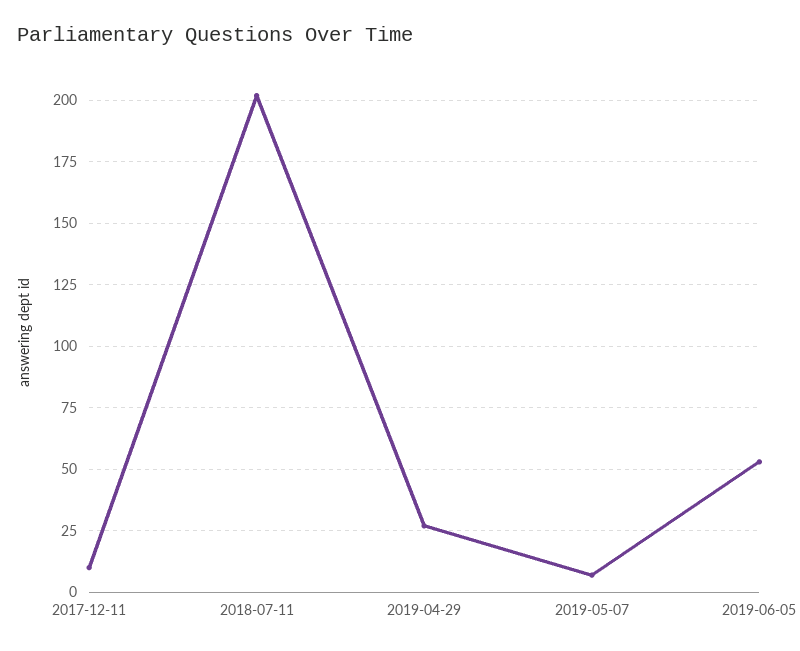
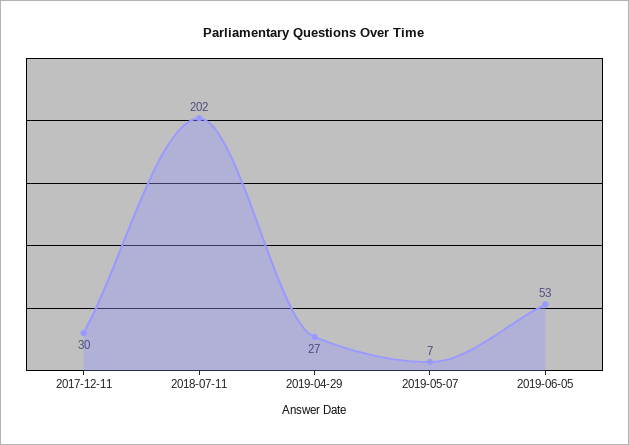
  {
-   "2017-12-11": 10,
+   "2017-12-11": 30,
    "2018-07-11": 202,
    "2019-04-29": 27,
    "2019-05-07": 7,
    "2019-06-05": 53
  }

